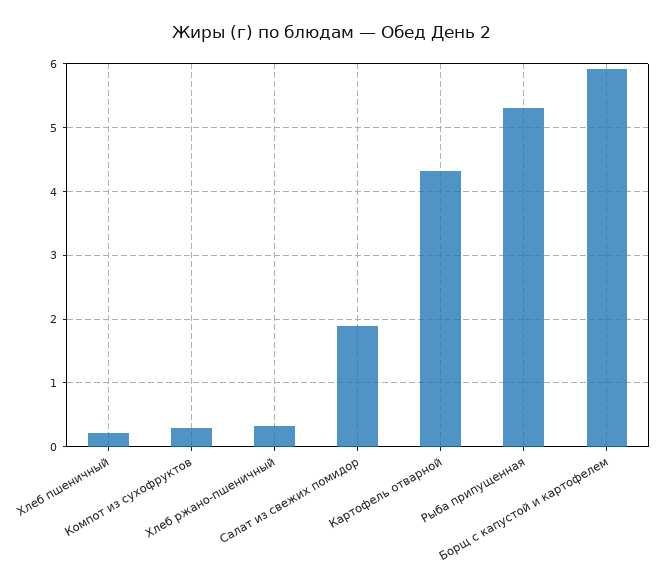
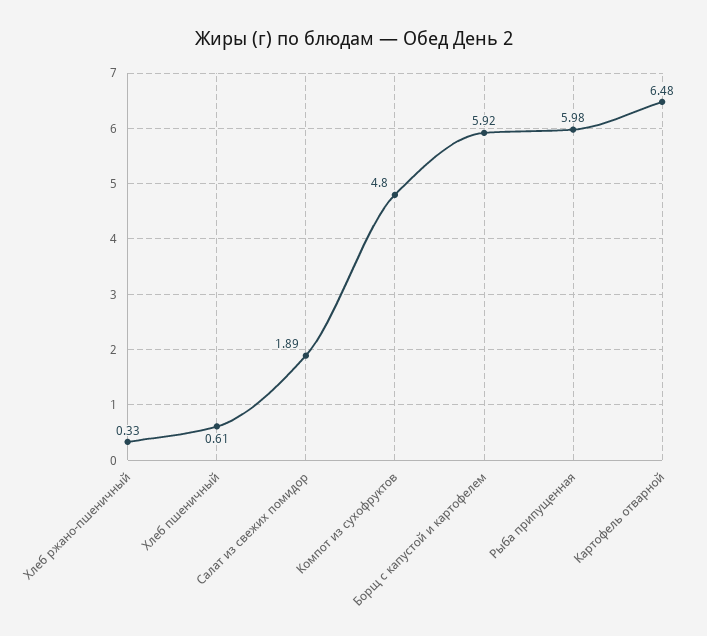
  {
-   "Хлеб пшеничный": 0.2,
+   "Хлеб пшеничный": 0.61,
-   "Компот из сухофруктов": 0.3,
+   "Компот из сухофруктов": 4.8,
    "Хлеб ржано-пшеничный": 0.33,
    "Салат из свежих помидор": 1.89,
-   "Картофель отварной": 4.3,
+   "Картофель отварной": 6.48,
-   "Рыба припущенная": 5.3,
+   "Рыба припущенная": 5.98,
    "Борщ с капустой и картофелем": 5.92
  }

